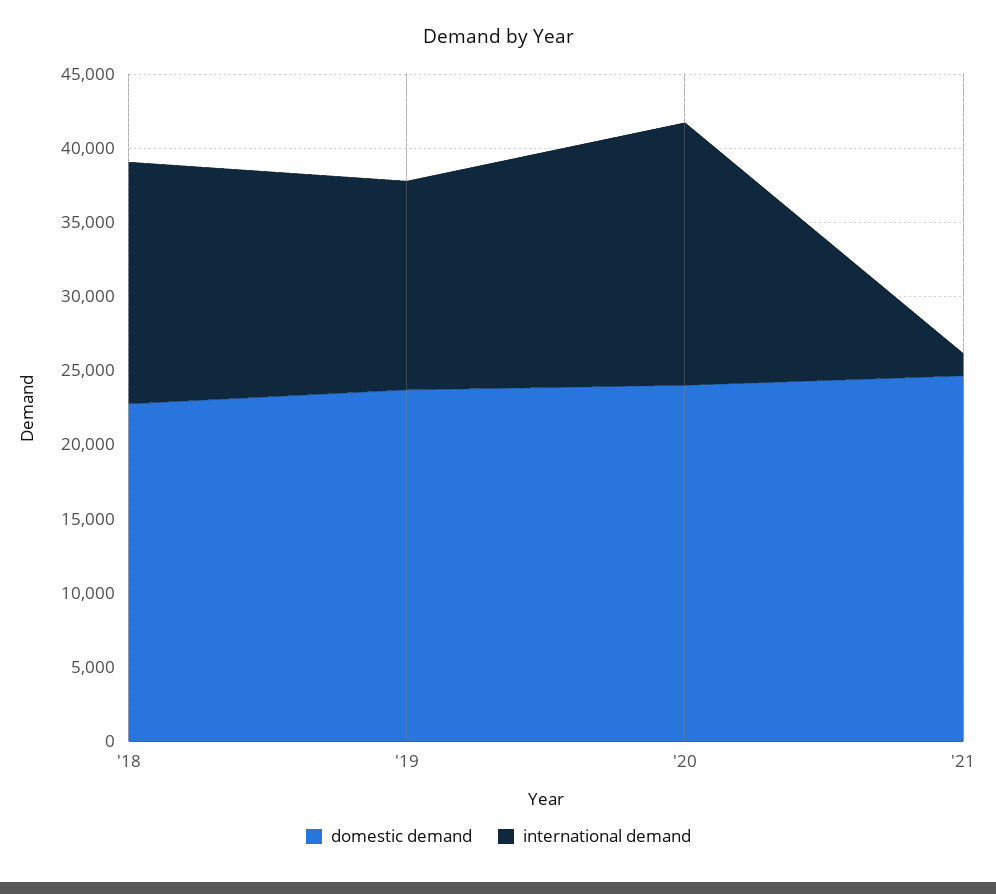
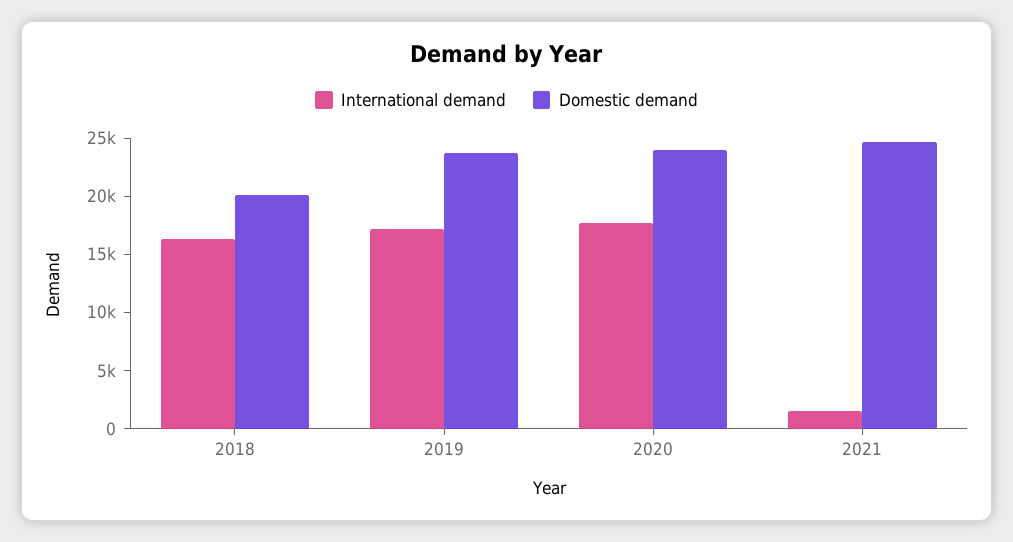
  {
    "domestic demand": {
-     "'18": 23000,
+     "'18": 20000,
      "'19": 24000,
      "'20": 24000,
      "'21": 25000
    },
    "international demand": {
      "'18": 16000,
-     "'19": 14000,
+     "'19": 17000,
      "'20": 18000,
      "'21": 1000
    }
  }

